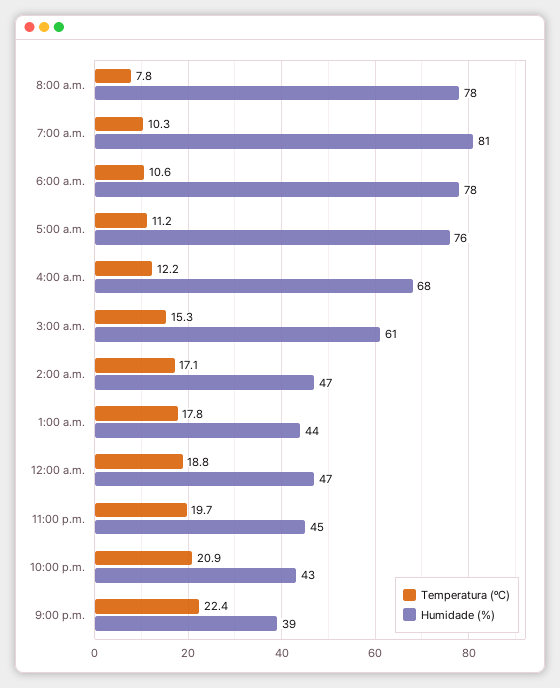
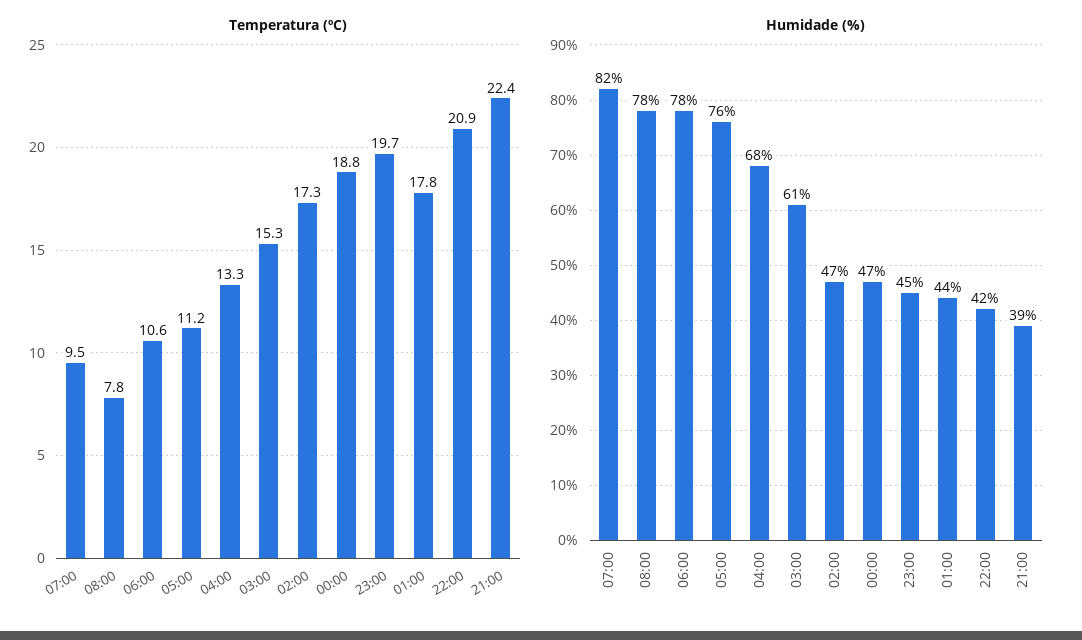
  {
    "Temperatura (ºC)": {
      "8:00 a.m.": 7.8,
-     "7:00 a.m.": 10.3,
+     "7:00 a.m.": 9.5,
      "6:00 a.m.": 10.6,
      "5:00 a.m.": 11.2,
-     "4:00 a.m.": 12.2,
+     "4:00 a.m.": 13.3,
      "3:00 a.m.": 15.3,
-     "2:00 a.m.": 17.1,
+     "2:00 a.m.": 17.3,
      "1:00 a.m.": 17.8,
      "12:00 a.m.": 18.8,
      "11:00 p.m.": 19.7,
      "10:00 p.m.": 20.9,
      "9:00 p.m.": 22.4
    },
    "Humidade (%)": {
      "8:00 a.m.": 78,
-     "7:00 a.m.": 81,
+     "7:00 a.m.": 82,
      "6:00 a.m.": 78,
      "5:00 a.m.": 76,
      "4:00 a.m.": 68,
      "3:00 a.m.": 61,
      "2:00 a.m.": 47,
      "1:00 a.m.": 44,
      "12:00 a.m.": 47,
      "11:00 p.m.": 45,
-     "10:00 p.m.": 43,
+     "10:00 p.m.": 42,
      "9:00 p.m.": 39
    }
  }

